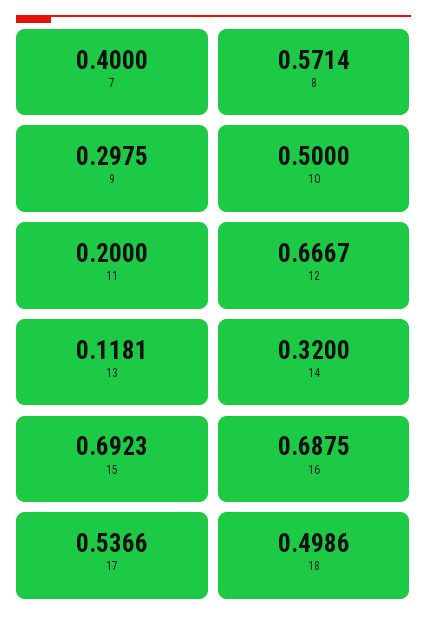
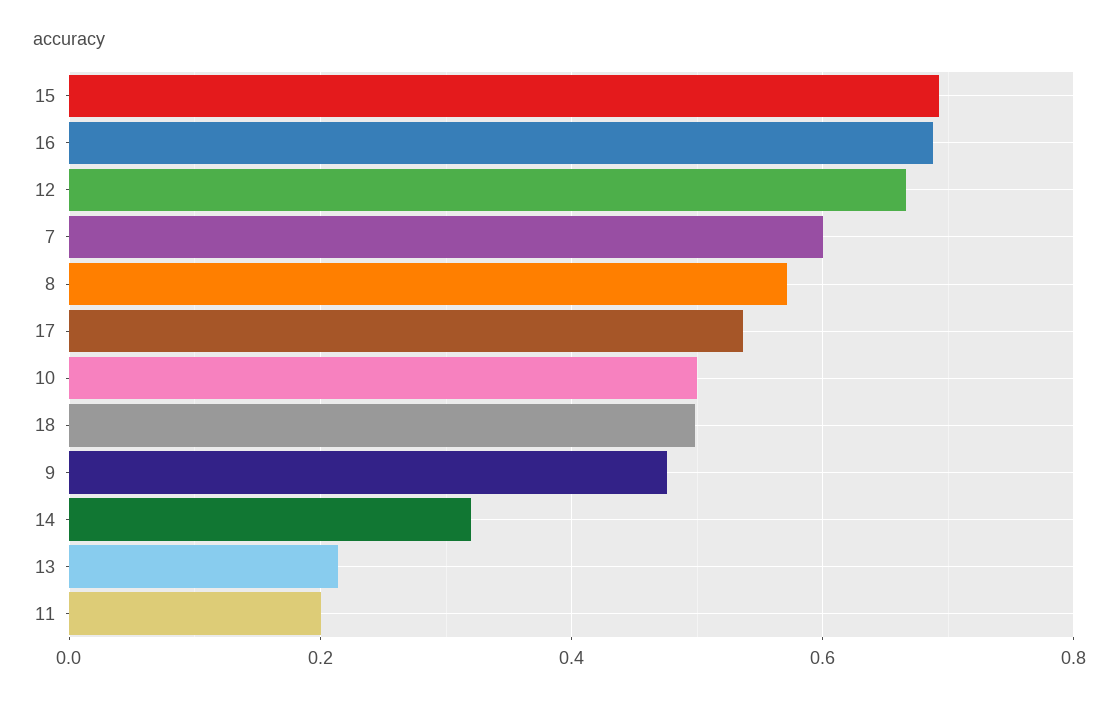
  {
-   "7": 0.4,
+   "7": 0.6,
    "8": 0.5714,
-   "9": 0.2975,
+   "9": 0.48,
    "10": 0.5,
    "11": 0.2,
    "12": 0.6667,
-   "13": 0.1181,
+   "13": 0.22,
    "14": 0.32,
    "15": 0.6923,
    "16": 0.6875,
    "17": 0.5366,
    "18": 0.4986
  }

